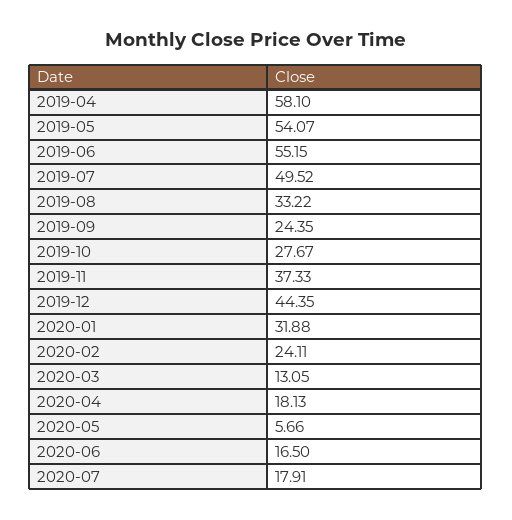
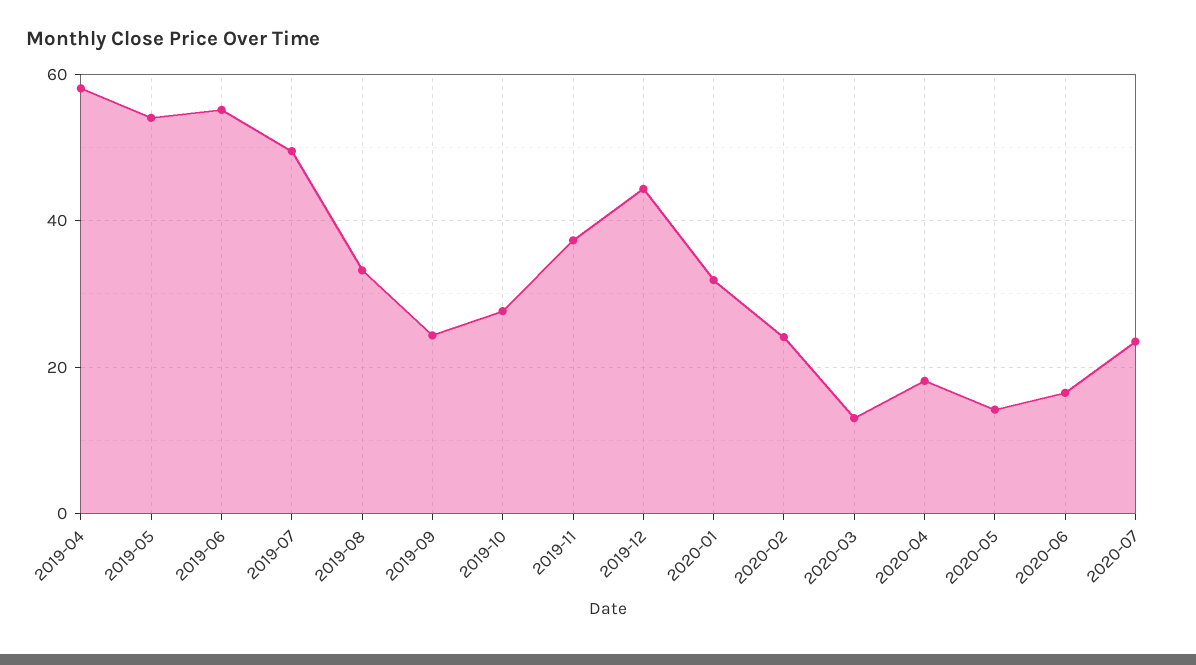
  {
    "2019-04": 58.1,
    "2019-05": 54.07,
    "2019-06": 55.15,
    "2019-07": 49.52,
    "2019-08": 33.22,
    "2019-09": 24.35,
    "2019-10": 27.67,
    "2019-11": 37.33,
    "2019-12": 44.35,
    "2020-01": 31.88,
    "2020-02": 24.11,
    "2020-03": 13.05,
    "2020-04": 18.13,
-   "2020-05": 5.66,
+   "2020-05": 14,
    "2020-06": 16.5,
-   "2020-07": 17.91
+   "2020-07": 24
  }

